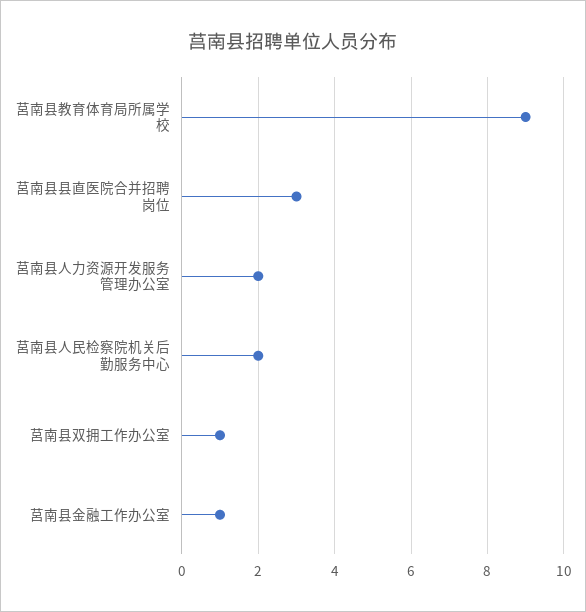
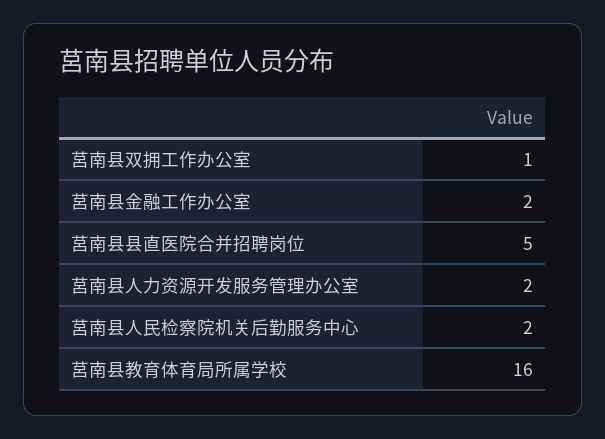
  {
-   "莒南县教育体育局所属学校": 9,
+   "莒南县教育体育局所属学校": 16,
-   "莒南县县直医院合并招聘岗位": 3,
+   "莒南县县直医院合并招聘岗位": 5,
    "莒南县人力资源开发服务管理办公室": 2,
    "莒南县人民检察院机关后勤服务中心": 2,
    "莒南县双拥工作办公室": 1,
-   "莒南县金融工作办公室": 1
+   "莒南县金融工作办公室": 2
  }

